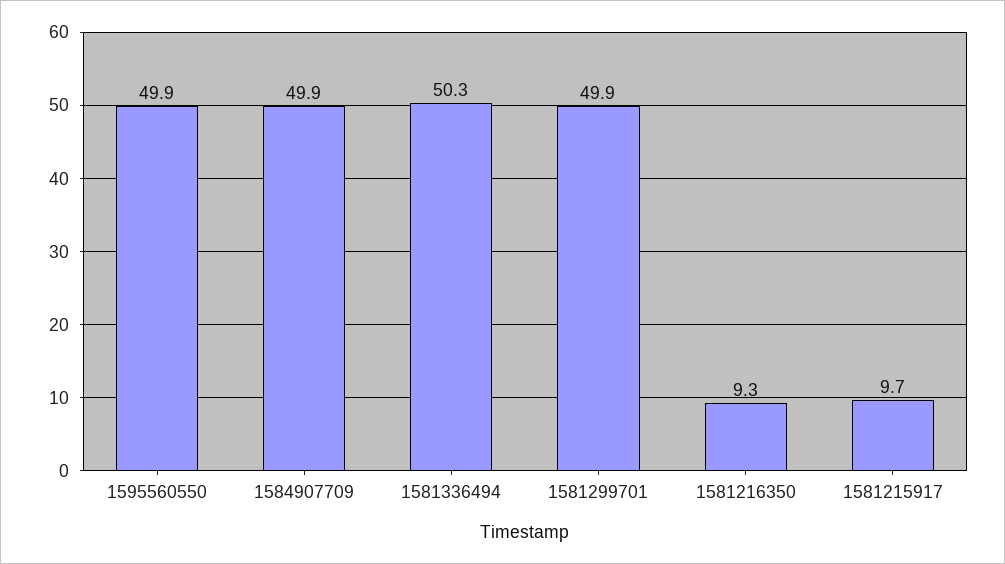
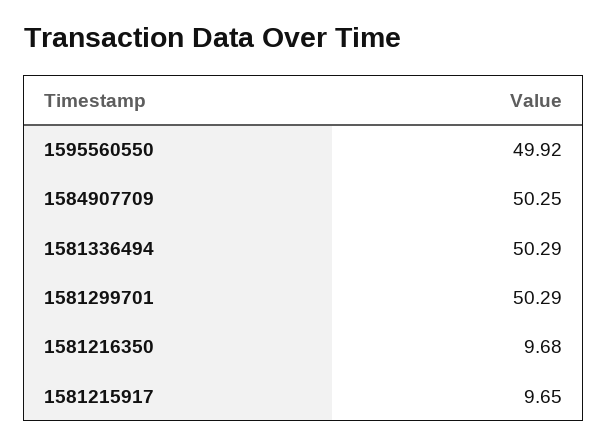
  {
    "1595560550": 49.92,
-   "1584907709": 49.9,
+   "1584907709": 50.25,
    "1581336494": 50.29,
-   "1581299701": 49.9,
+   "1581299701": 50.29,
-   "1581216350": 9.3,
+   "1581216350": 9.68,
    "1581215917": 9.65
  }

